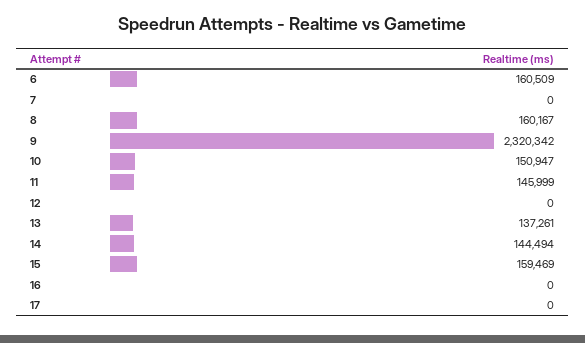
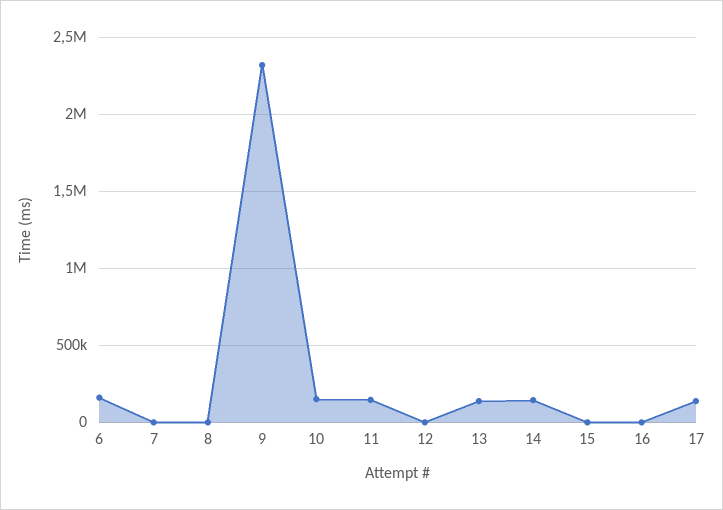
  {
    "6": 160509,
    "7": 0,
-   "8": 160167,
+   "8": 0,
    "9": 2320342,
    "10": 150947,
    "11": 145999,
    "12": 0,
    "13": 137261,
    "14": 144494,
-   "15": 159469,
+   "15": 0,
    "16": 0,
-   "17": 0
+   "17": 150000
  }

